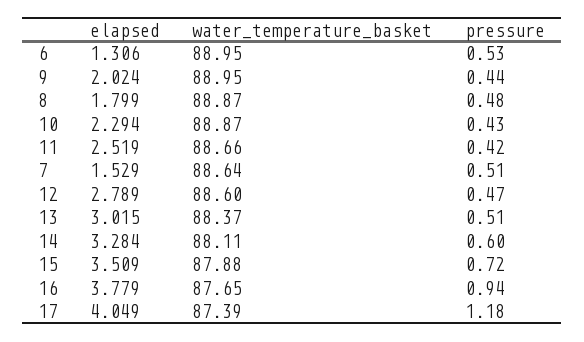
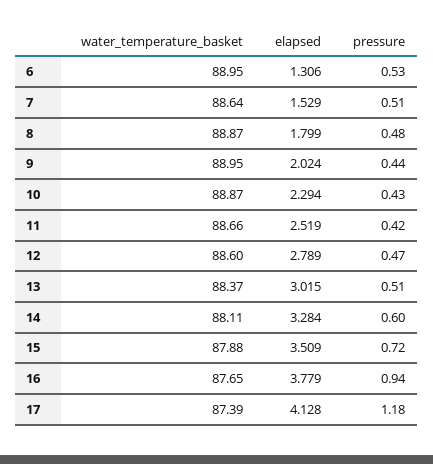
  {
    "elapsed": {
      "6": 1.306,
      "9": 2.024,
      "8": 1.799,
      "10": 2.294,
      "11": 2.519,
      "7": 1.529,
      "12": 2.789,
      "13": 3.015,
      "14": 3.284,
      "15": 3.509,
      "16": 3.779,
-     "17": 4.049
+     "17": 4.128
    },
    "water_temperature_basket": {
      "6": 88.95,
      "9": 88.95,
      "8": 88.87,
      "10": 88.87,
      "11": 88.66,
      "7": 88.64,
      "12": 88.6,
      "13": 88.37,
      "14": 88.11,
      "15": 87.88,
      "16": 87.65,
      "17": 87.39
    },
    "pressure": {
      "6": 0.53,
      "9": 0.44,
      "8": 0.48,
      "10": 0.43,
      "11": 0.42,
      "7": 0.51,
      "12": 0.47,
      "13": 0.51,
      "14": 0.6,
      "15": 0.72,
      "16": 0.94,
      "17": 1.18
    }
  }

